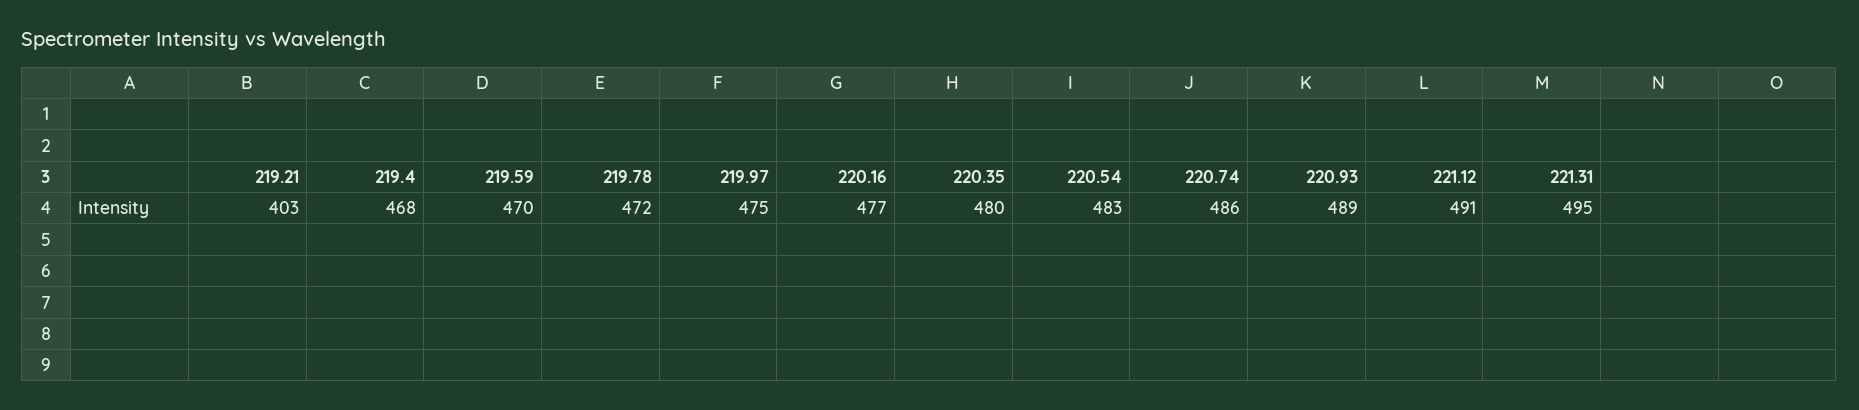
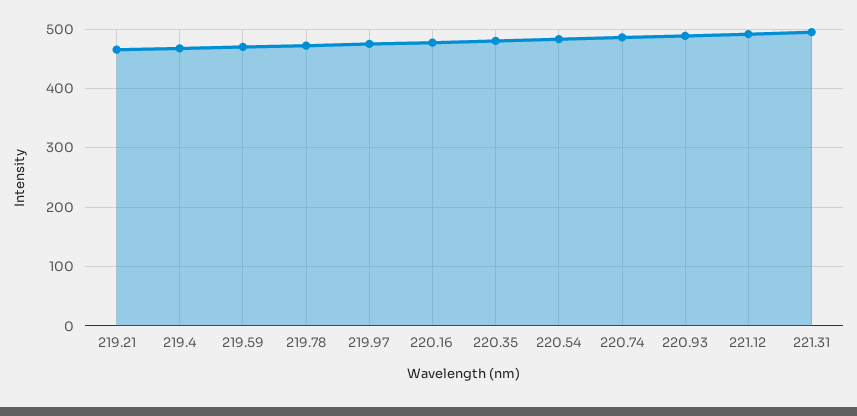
  {
-   "219.21": 403,
+   "219.21": 460,
    "219.4": 468,
    "219.59": 470,
    "219.78": 472,
    "219.97": 475,
    "220.16": 477,
    "220.35": 480,
    "220.54": 483,
    "220.74": 486,
    "220.93": 489,
    "221.12": 491,
    "221.31": 495
  }

